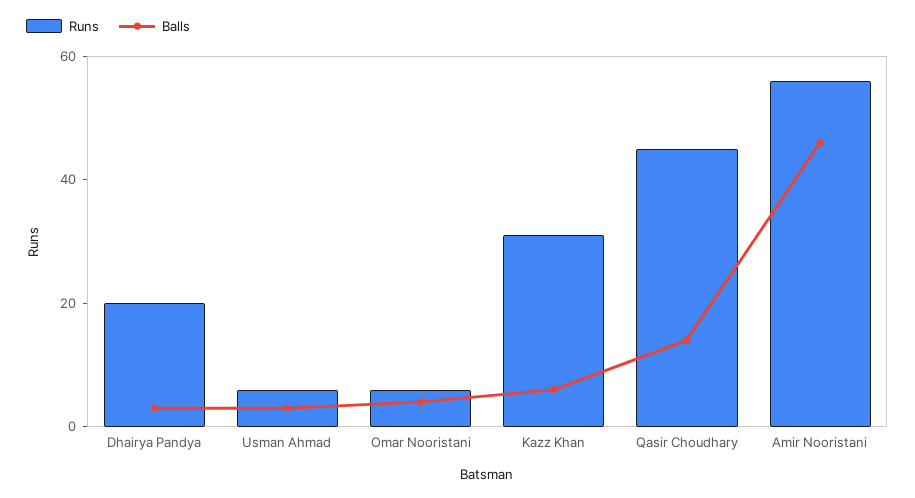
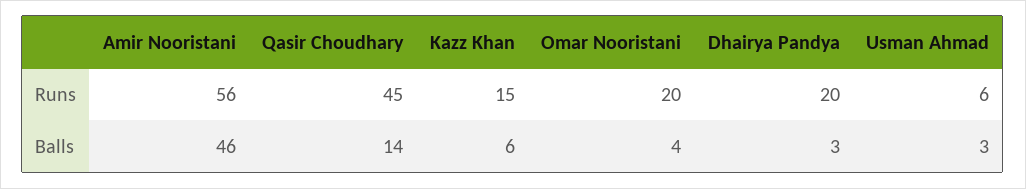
  {
    "Runs": {
      "Dhairya Pandya": 20,
      "Usman Ahmad": 6,
-     "Omar Nooristani": 5,
+     "Omar Nooristani": 20,
-     "Kazz Khan": 30,
+     "Kazz Khan": 15,
      "Qasir Choudhary": 45,
      "Amir Nooristani": 56
    },
    "Balls": {
      "Dhairya Pandya": 3,
      "Usman Ahmad": 3,
      "Omar Nooristani": 4,
      "Kazz Khan": 6,
      "Qasir Choudhary": 14,
      "Amir Nooristani": 46
    }
  }

